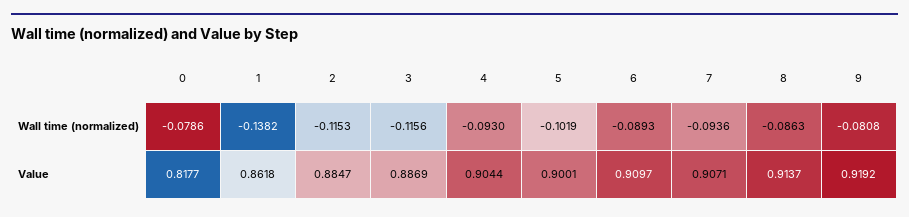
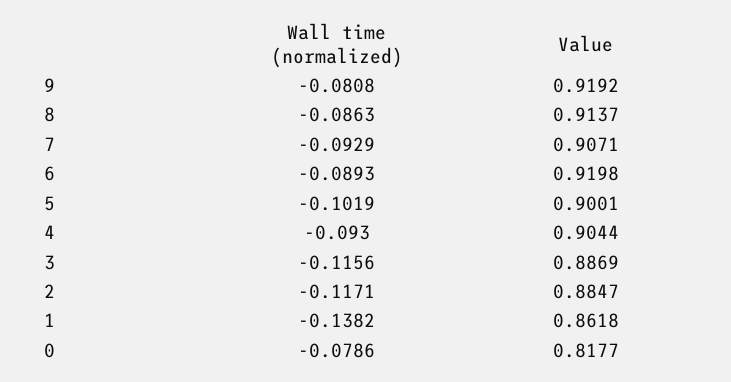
  {
    "0": {
      "Wall time (normalized)": -0.0786,
      "Value": 0.8177
    },
    "1": {
      "Wall time (normalized)": -0.1382,
      "Value": 0.8618
    },
    "2": {
-     "Wall time (normalized)": -0.1153,
+     "Wall time (normalized)": -0.1171,
      "Value": 0.8847
    },
    "3": {
      "Wall time (normalized)": -0.1156,
      "Value": 0.8869
    },
    "4": {
      "Wall time (normalized)": -0.093,
      "Value": 0.9044
    },
    "5": {
      "Wall time (normalized)": -0.1019,
      "Value": 0.9001
    },
    "6": {
      "Wall time (normalized)": -0.0893,
-     "Value": 0.9097
+     "Value": 0.9198
    },
    "7": {
-     "Wall time (normalized)": -0.0936,
+     "Wall time (normalized)": -0.0929,
      "Value": 0.9071
    },
    "8": {
      "Wall time (normalized)": -0.0863,
      "Value": 0.9137
    },
    "9": {
      "Wall time (normalized)": -0.0808,
      "Value": 0.9192
    }
  }

